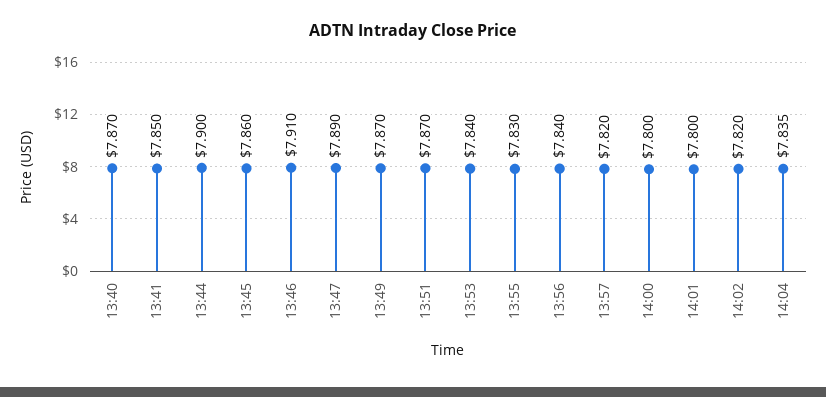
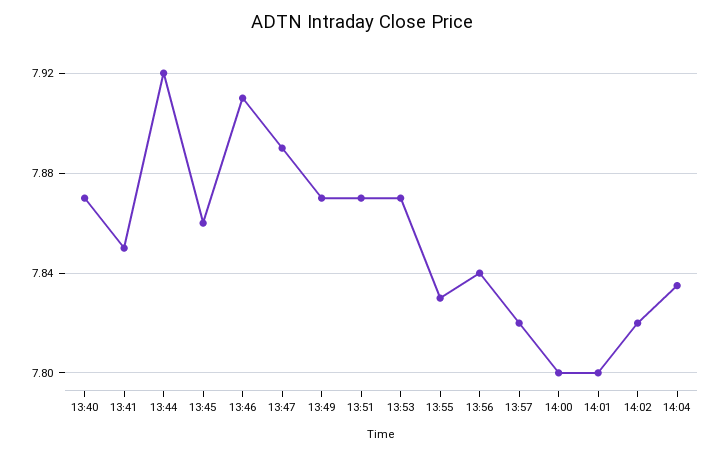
  {
    "13:40": 7.87,
    "13:41": 7.85,
-   "13:44": 7.9,
+   "13:44": 7.92,
    "13:45": 7.86,
    "13:46": 7.91,
    "13:47": 7.89,
    "13:49": 7.87,
    "13:51": 7.87,
-   "13:53": 7.84,
+   "13:53": 7.87,
    "13:55": 7.83,
    "13:56": 7.84,
    "13:57": 7.82,
    "14:00": 7.8,
    "14:01": 7.8,
    "14:02": 7.82,
    "14:04": 7.835
  }

